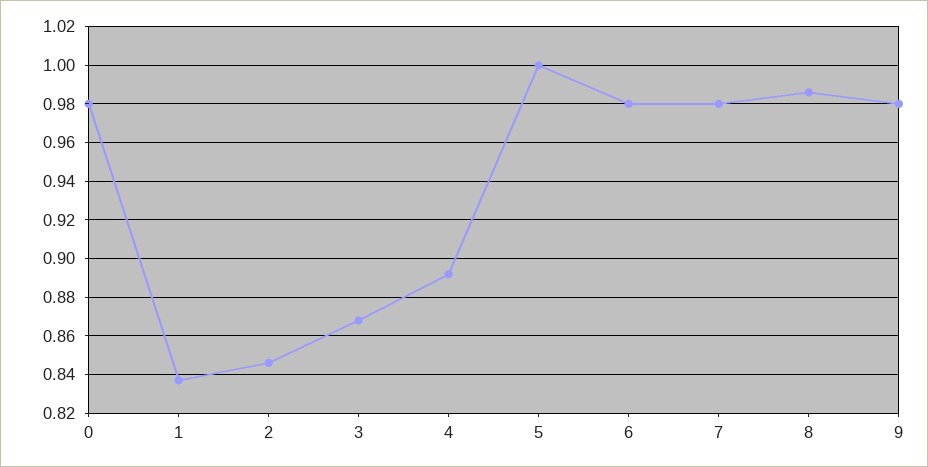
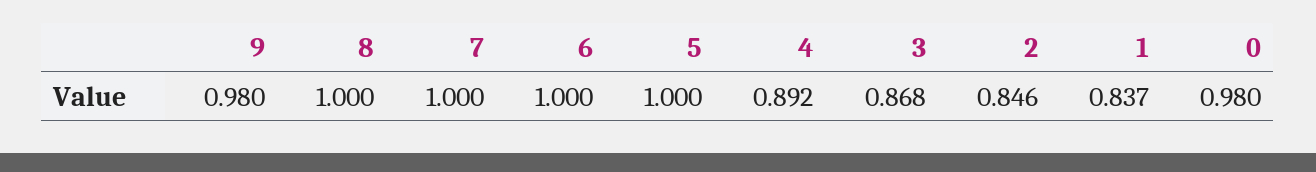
  {
    "0": 0.98,
    "1": 0.837,
    "2": 0.846,
    "3": 0.868,
    "4": 0.892,
    "5": 1,
-   "6": 0.98,
+   "6": 1,
-   "7": 0.98,
+   "7": 1,
-   "8": 0.985,
+   "8": 1,
    "9": 0.98
  }

